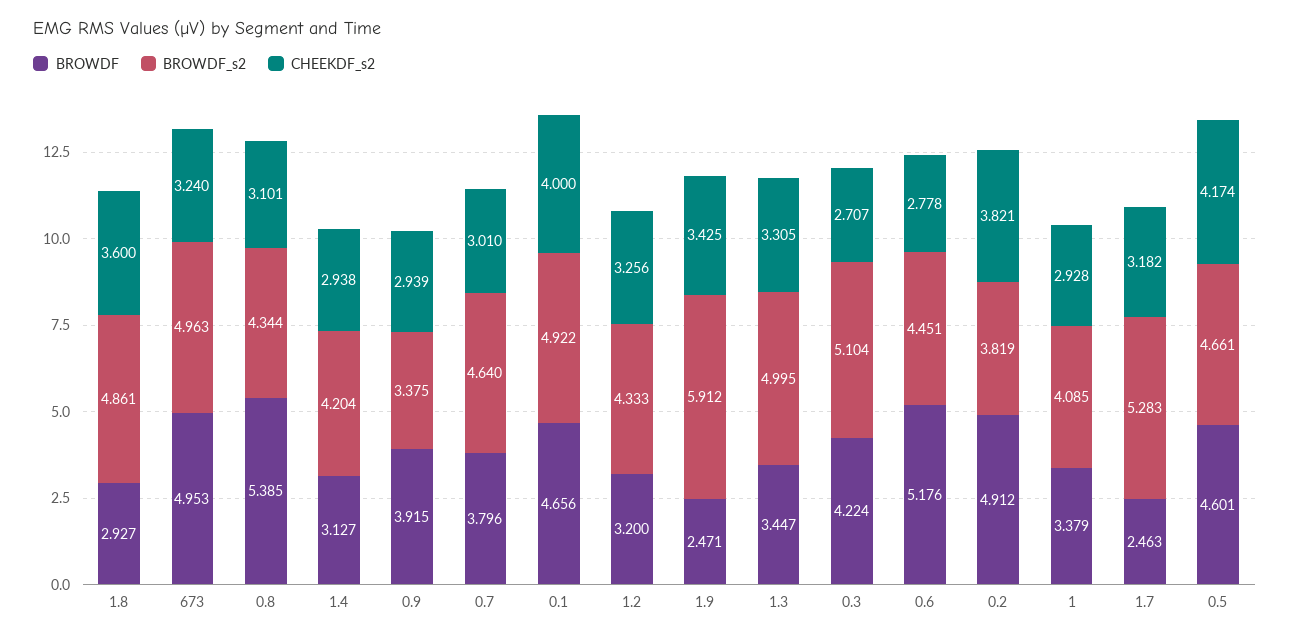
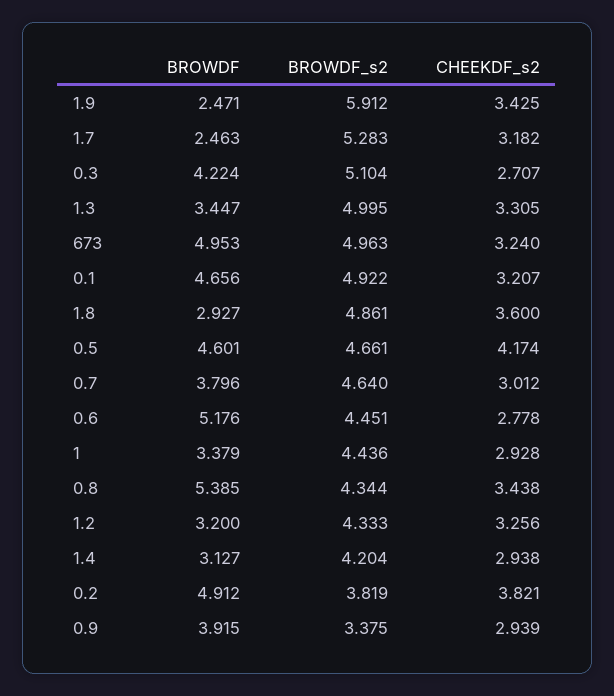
  {
    "BROWDF": {
      "1.8": 2.927,
      "673": 4.953,
      "0.8": 5.385,
      "1.4": 3.127,
      "0.9": 3.915,
      "0.7": 3.796,
      "0.1": 4.656,
      "1.2": 3.2,
      "1.9": 2.471,
      "1.3": 3.447,
      "0.3": 4.224,
      "0.6": 5.176,
      "0.2": 4.912,
      "1": 3.379,
      "1.7": 2.463,
      "0.5": 4.601
    },
    "BROWDF_s2": {
      "1.8": 4.861,
      "673": 4.963,
      "0.8": 4.344,
      "1.4": 4.204,
      "0.9": 3.375,
      "0.7": 4.64,
      "0.1": 4.922,
      "1.2": 4.333,
      "1.9": 5.912,
      "1.3": 4.995,
      "0.3": 5.104,
      "0.6": 4.451,
      "0.2": 3.819,
-     "1": 4.085,
+     "1": 4.436,
      "1.7": 5.283,
      "0.5": 4.661
    },
    "CHEEKDF_s2": {
      "1.8": 3.6,
      "673": 3.24,
-     "0.8": 3.101,
+     "0.8": 3.438,
      "1.4": 2.938,
      "0.9": 2.939,
-     "0.7": 3.01,
+     "0.7": 3.012,
-     "0.1": 4,
+     "0.1": 3.207,
      "1.2": 3.256,
      "1.9": 3.425,
      "1.3": 3.305,
      "0.3": 2.707,
      "0.6": 2.778,
      "0.2": 3.821,
      "1": 2.928,
      "1.7": 3.182,
      "0.5": 4.174
    }
  }

